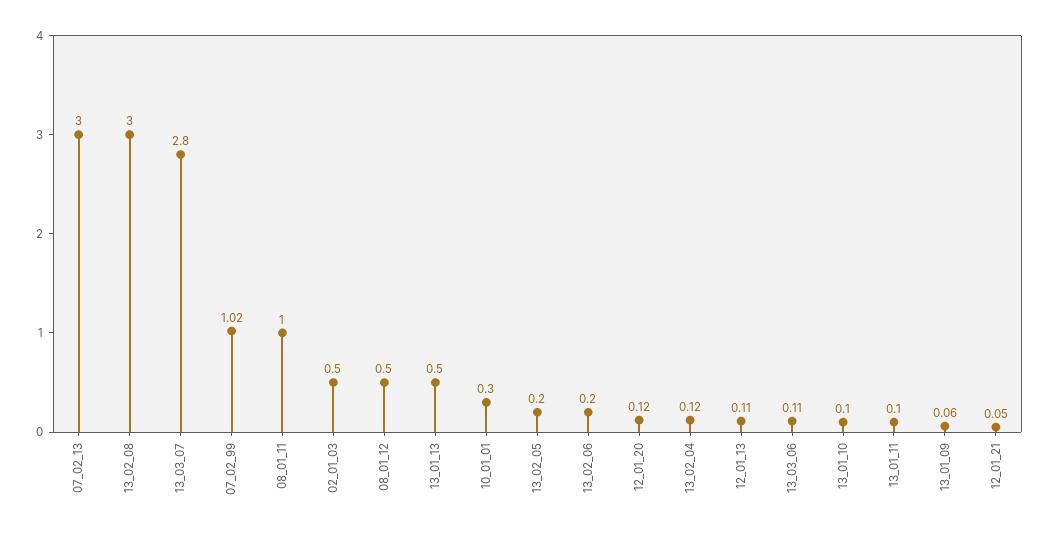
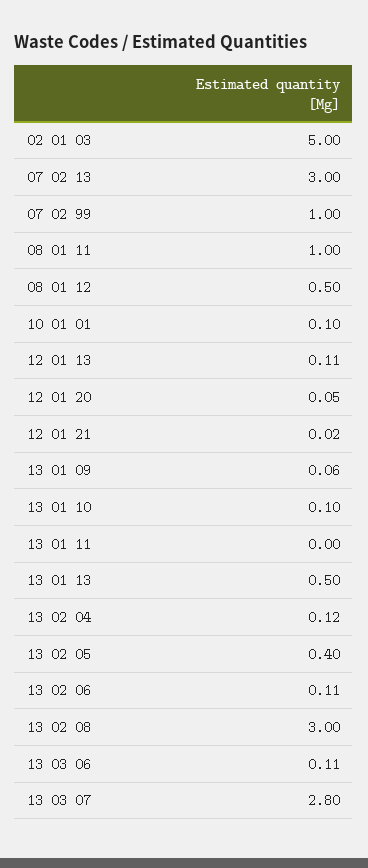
  {
    "07_02_13": 3,
    "13_02_08": 3,
    "13_03_07": 2.8,
-   "07_02_99": 1.02,
+   "07_02_99": 1,
    "08_01_11": 1,
-   "02_01_03": 0.5,
+   "02_01_03": 5,
    "08_01_12": 0.5,
    "13_01_13": 0.5,
-   "10_01_01": 0.3,
+   "10_01_01": 0.1,
-   "13_02_05": 0.2,
+   "13_02_05": 0.4,
-   "13_02_06": 0.2,
+   "13_02_06": 0.11,
-   "12_01_20": 0.12,
+   "12_01_20": 0.05,
    "13_02_04": 0.12,
    "12_01_13": 0.11,
    "13_03_06": 0.11,
    "13_01_10": 0.1,
-   "13_01_11": 0.1,
+   "13_01_11": 0,
    "13_01_09": 0.06,
-   "12_01_21": 0.05
+   "12_01_21": 0.02
  }

